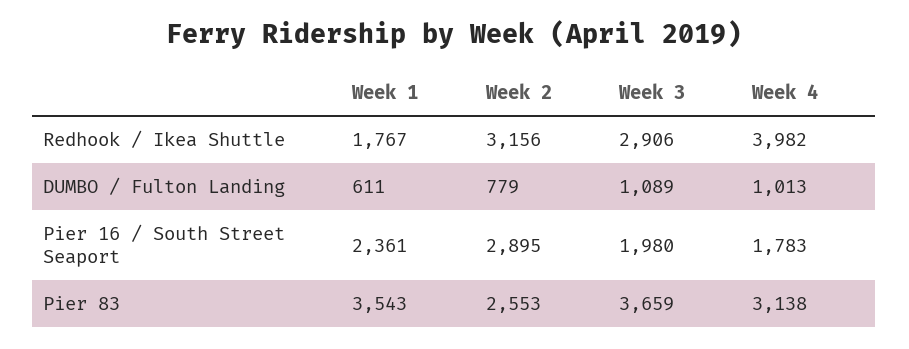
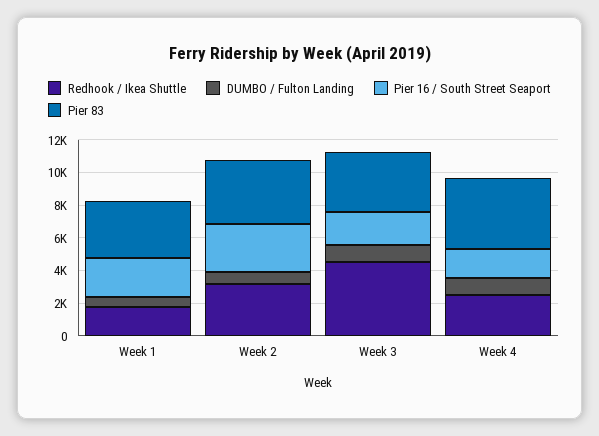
  {
    "Redhook / Ikea Shuttle": {
      "Week 1": 1767,
      "Week 2": 3156,
-     "Week 3": 2906,
+     "Week 3": 4500,
-     "Week 4": 3982
+     "Week 4": 2500
    },
    "DUMBO / Fulton Landing": {
      "Week 1": 611,
      "Week 2": 779,
      "Week 3": 1089,
      "Week 4": 1013
    },
    "Pier 16 / South Street Seaport": {
      "Week 1": 2361,
      "Week 2": 2895,
      "Week 3": 1980,
      "Week 4": 1783
    },
    "Pier 83": {
      "Week 1": 3543,
-     "Week 2": 2553,
+     "Week 2": 4000,
      "Week 3": 3659,
-     "Week 4": 3138
+     "Week 4": 4500
    }
  }

